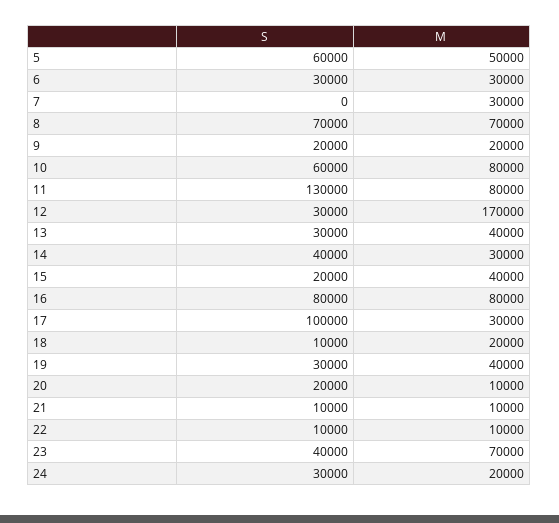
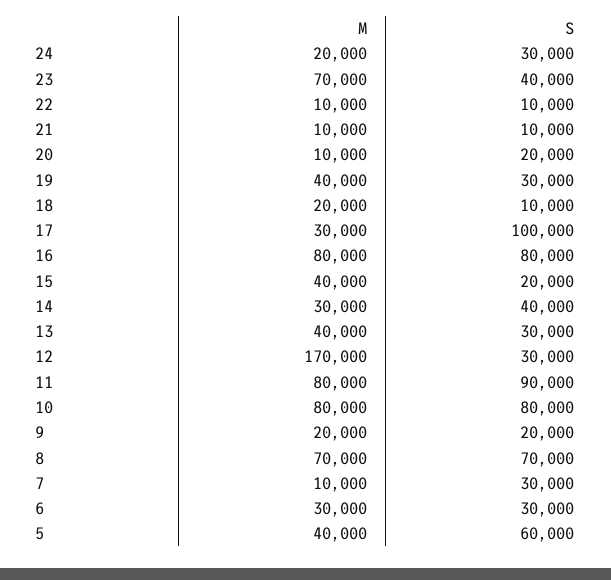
  {
    "S": {
      "5": 60000,
      "6": 30000,
-     "7": 0,
+     "7": 30000,
      "8": 70000,
      "9": 20000,
-     "10": 60000,
+     "10": 80000,
-     "11": 130000,
+     "11": 90000,
      "12": 30000,
      "13": 30000,
      "14": 40000,
      "15": 20000,
      "16": 80000,
      "17": 100000,
      "18": 10000,
      "19": 30000,
      "20": 20000,
      "21": 10000,
      "22": 10000,
      "23": 40000,
      "24": 30000
    },
    "M": {
-     "5": 50000,
+     "5": 40000,
      "6": 30000,
-     "7": 30000,
+     "7": 10000,
      "8": 70000,
      "9": 20000,
      "10": 80000,
      "11": 80000,
      "12": 170000,
      "13": 40000,
      "14": 30000,
      "15": 40000,
      "16": 80000,
      "17": 30000,
      "18": 20000,
      "19": 40000,
      "20": 10000,
      "21": 10000,
      "22": 10000,
      "23": 70000,
      "24": 20000
    }
  }

